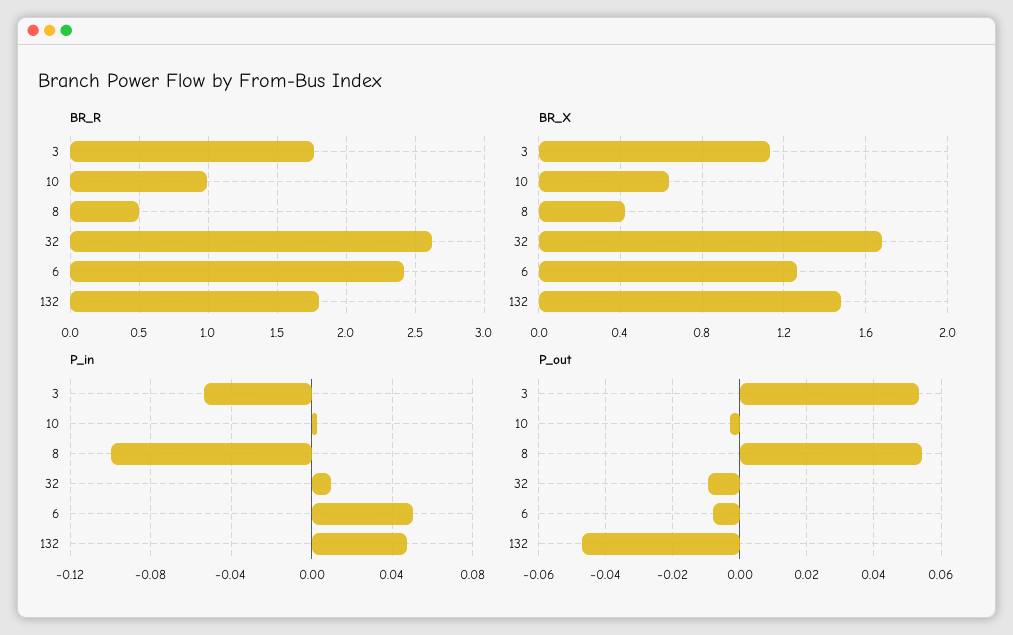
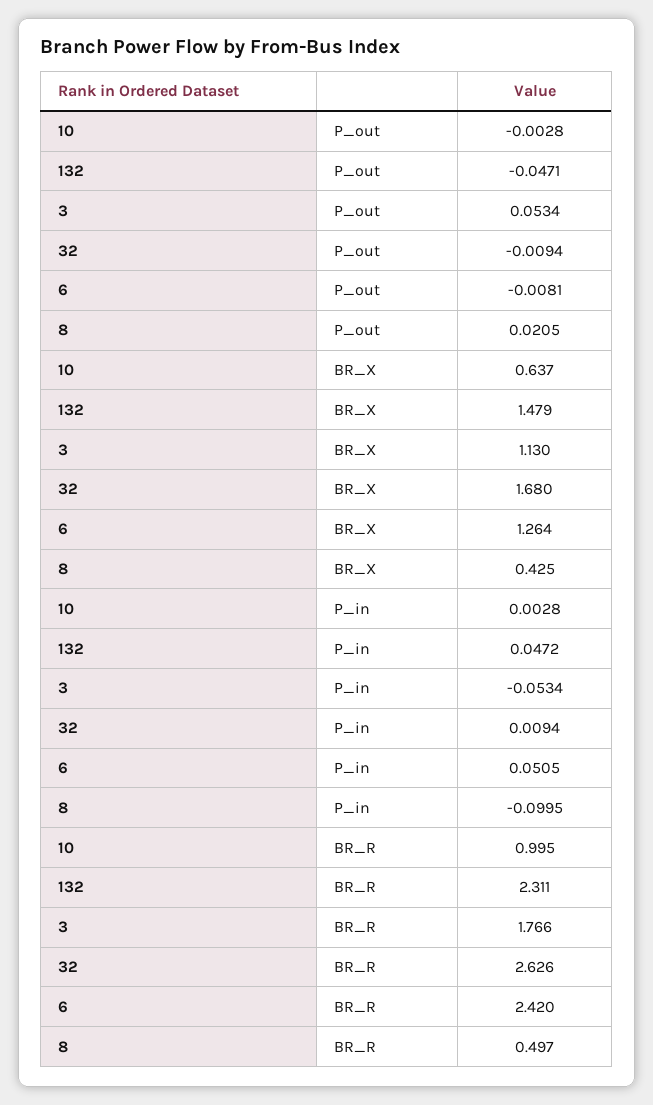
  {
    "BR_R": {
      "3": 1.766,
      "10": 0.995,
      "8": 0.497,
      "32": 2.626,
      "6": 2.42,
-     "132": 1.8
+     "132": 2.311
    },
    "BR_X": {
      "3": 1.13,
      "10": 0.637,
      "8": 0.425,
      "32": 1.68,
      "6": 1.264,
      "132": 1.479
    },
    "P_in": {
      "3": -0.0534,
      "10": 0.0028,
      "8": -0.0995,
      "32": 0.0094,
      "6": 0.0505,
      "132": 0.0472
    },
    "P_out": {
      "3": 0.0534,
      "10": -0.0028,
-     "8": 0.054,
+     "8": 0.0205,
      "32": -0.0094,
      "6": -0.0081,
      "132": -0.0471
    }
  }

